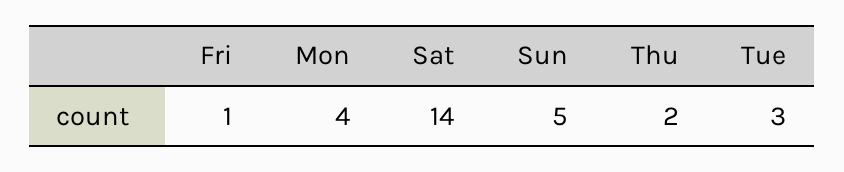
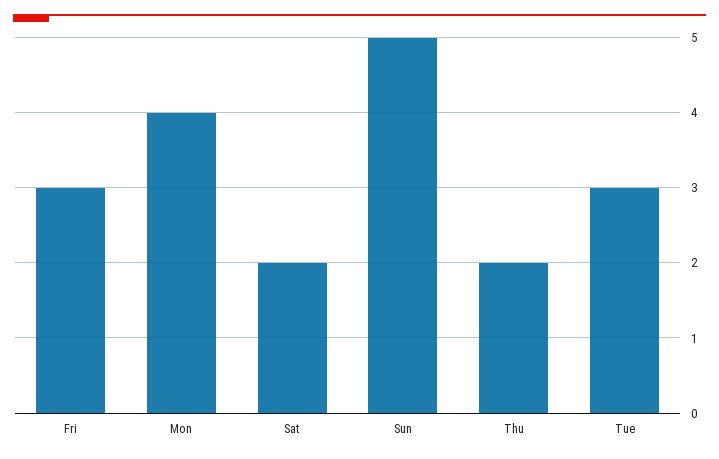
  {
-   "Fri": 1,
+   "Fri": 3,
    "Mon": 4,
-   "Sat": 14,
+   "Sat": 2,
    "Sun": 5,
    "Thu": 2,
    "Tue": 3
  }

